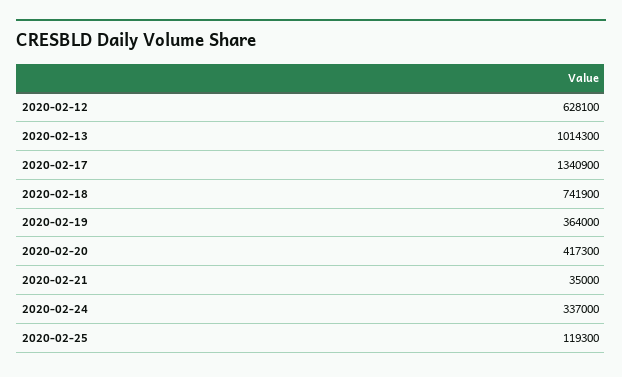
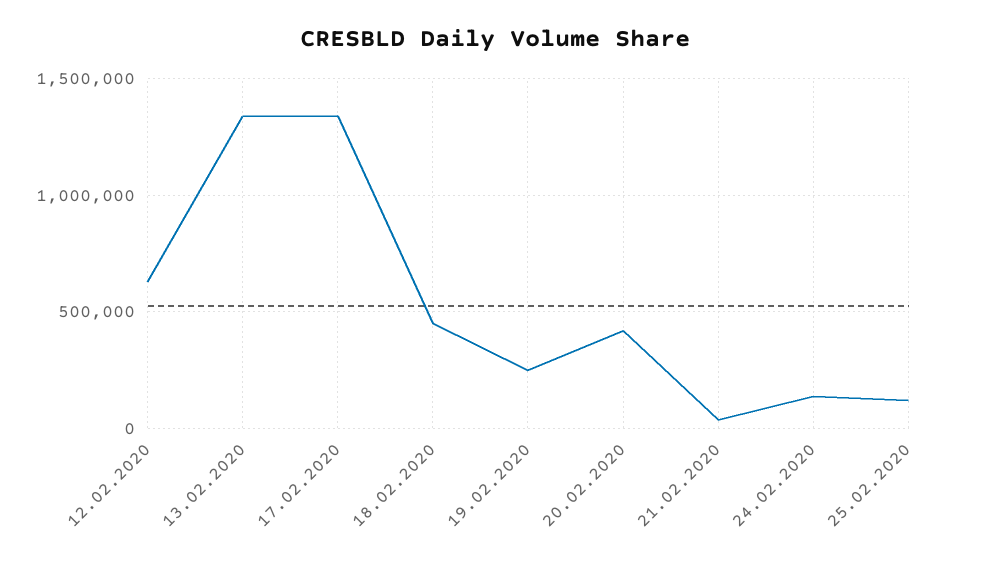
  {
    "2020-02-12": 628100,
-   "2020-02-13": 1014300,
+   "2020-02-13": 1350000,
    "2020-02-17": 1340900,
-   "2020-02-18": 741900,
+   "2020-02-18": 450000,
-   "2020-02-19": 364000,
+   "2020-02-19": 250000,
    "2020-02-20": 417300,
    "2020-02-21": 35000,
-   "2020-02-24": 337000,
+   "2020-02-24": 150000,
    "2020-02-25": 119300
  }

